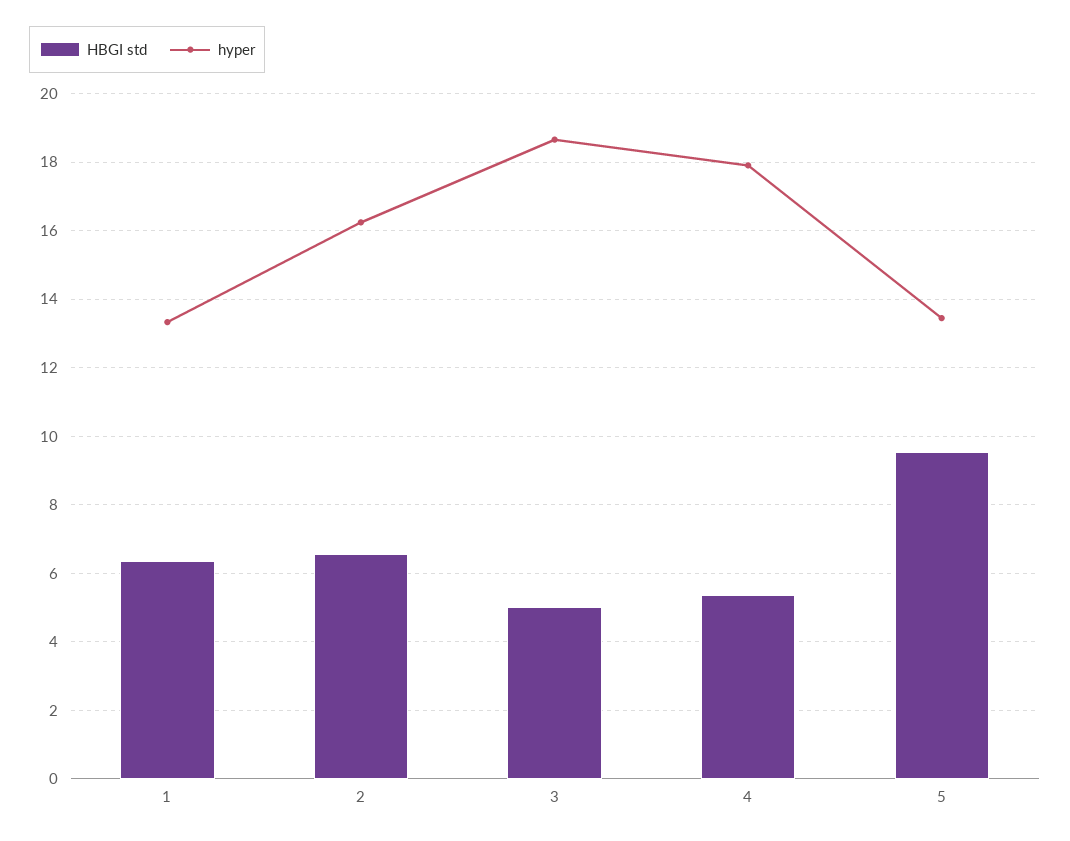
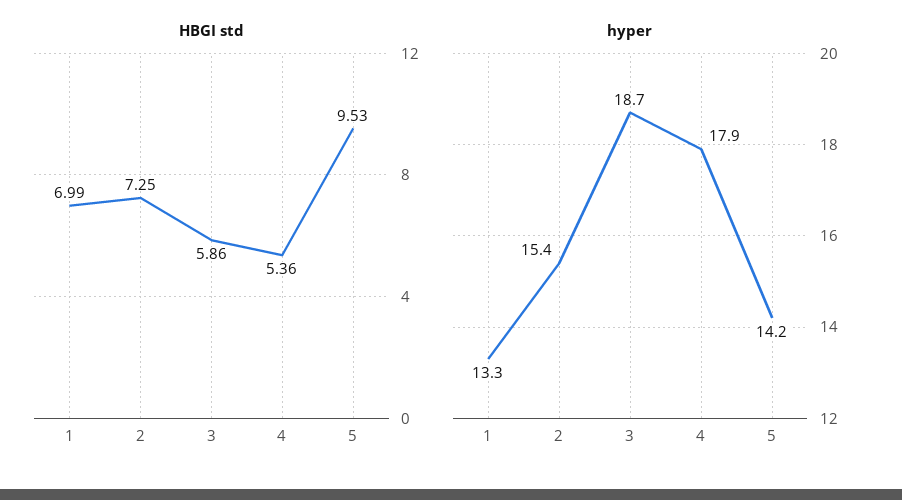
  {
    "HBGI std": {
-     "1": 6.4,
+     "1": 6.99,
-     "2": 6.6,
+     "2": 7.25,
-     "3": 5,
+     "3": 5.86,
      "4": 5.36,
      "5": 9.53
    },
    "hyper": {
      "1": 13.3,
-     "2": 16.2,
+     "2": 15.4,
      "3": 18.7,
      "4": 17.9,
-     "5": 13.4
+     "5": 14.2
    }
  }

